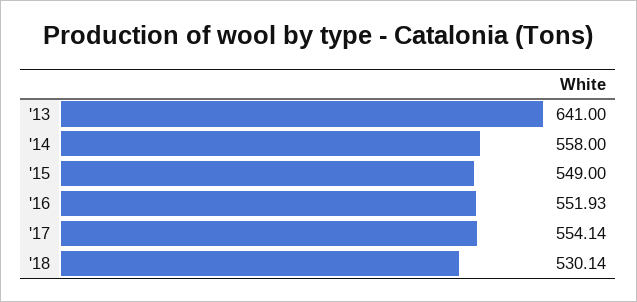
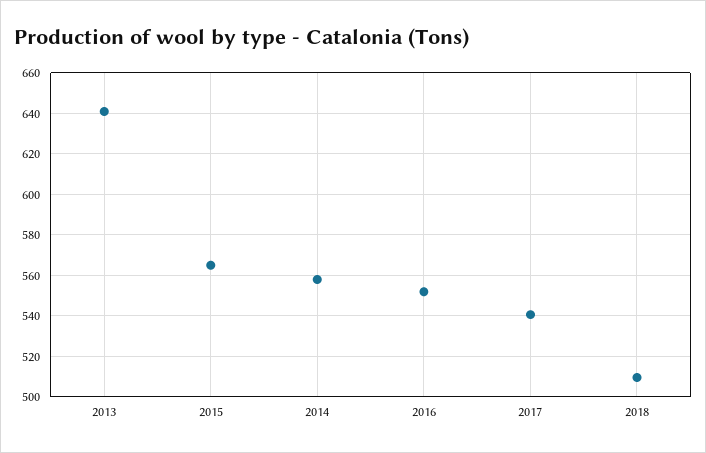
  {
    "'13": 641,
    "'14": 558,
-   "'15": 549,
+   "'15": 565,
    "'16": 551.93,
-   "'17": 554.14,
+   "'17": 540,
-   "'18": 530.14
+   "'18": 510
  }

